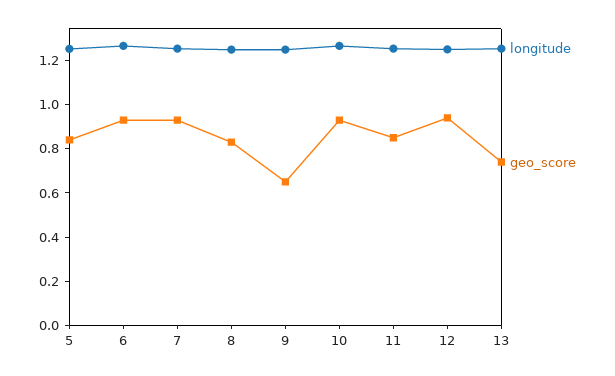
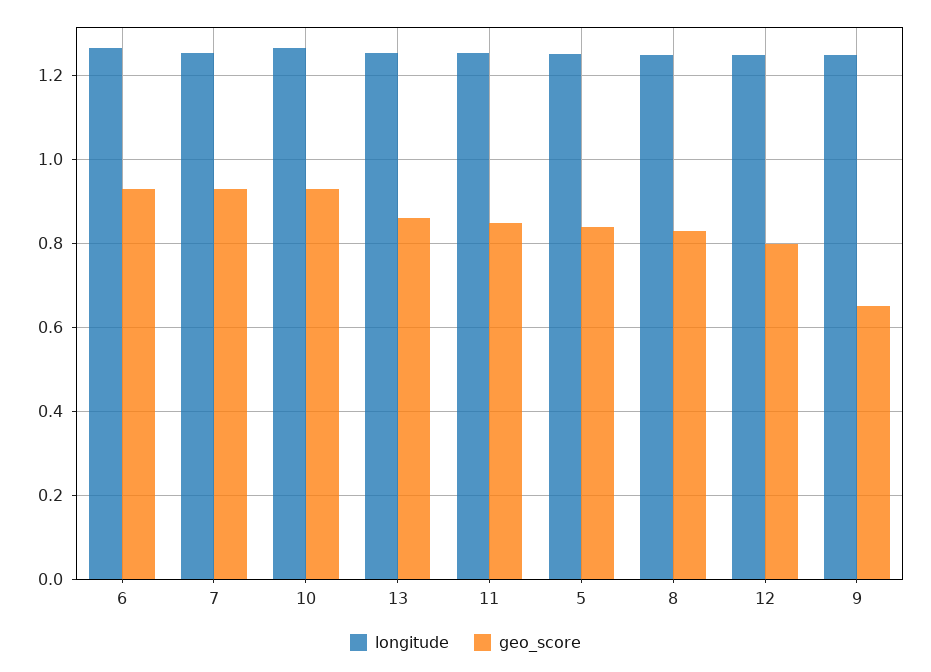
  {
    "longitude": {
      "5": 1.26,
      "6": 1.26,
      "7": 1.26,
      "8": 1.24,
      "9": 1.24,
      "10": 1.26,
      "11": 1.26,
      "12": 1.26,
      "13": 1.26
    },
    "geo_score": {
      "5": 0.84,
      "6": 0.94,
      "7": 0.94,
      "8": 0.84,
      "9": 0.66,
      "10": 0.94,
      "11": 0.86,
-     "12": 0.95,
+     "12": 0.8,
-     "13": 0.75
+     "13": 0.86
    }
  }

